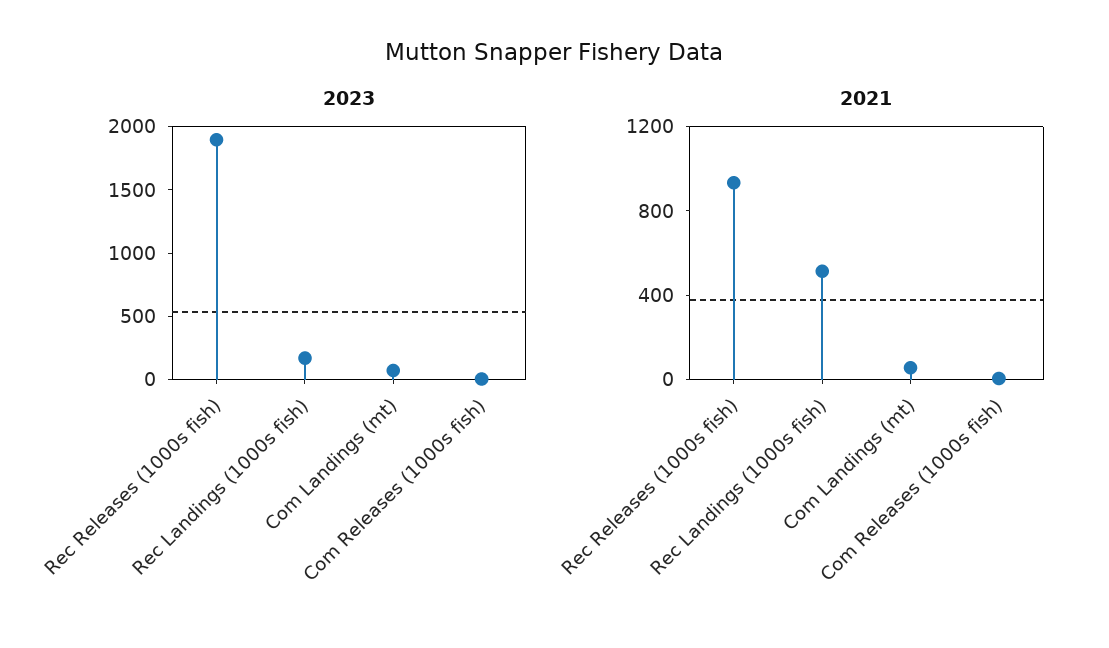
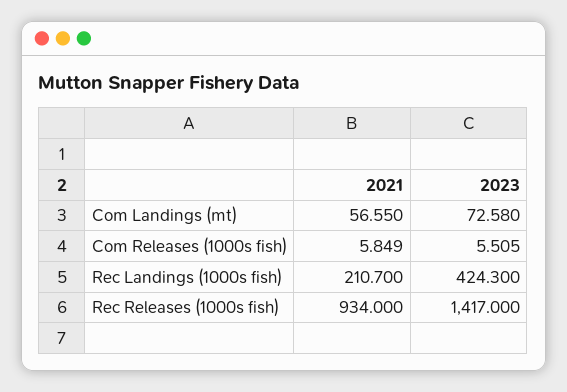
  {
    "2023": {
-     "Rec Releases (1000s fish)": 1900,
+     "Rec Releases (1000s fish)": 1417,
-     "Rec Landings (1000s fish)": 200,
+     "Rec Landings (1000s fish)": 424.3,
      "Com Landings (mt)": 72.58,
      "Com Releases (1000s fish)": 5.505
    },
    "2021": {
      "Rec Releases (1000s fish)": 934,
-     "Rec Landings (1000s fish)": 500,
+     "Rec Landings (1000s fish)": 210.7,
      "Com Landings (mt)": 56.55,
      "Com Releases (1000s fish)": 5.849
    }
  }

